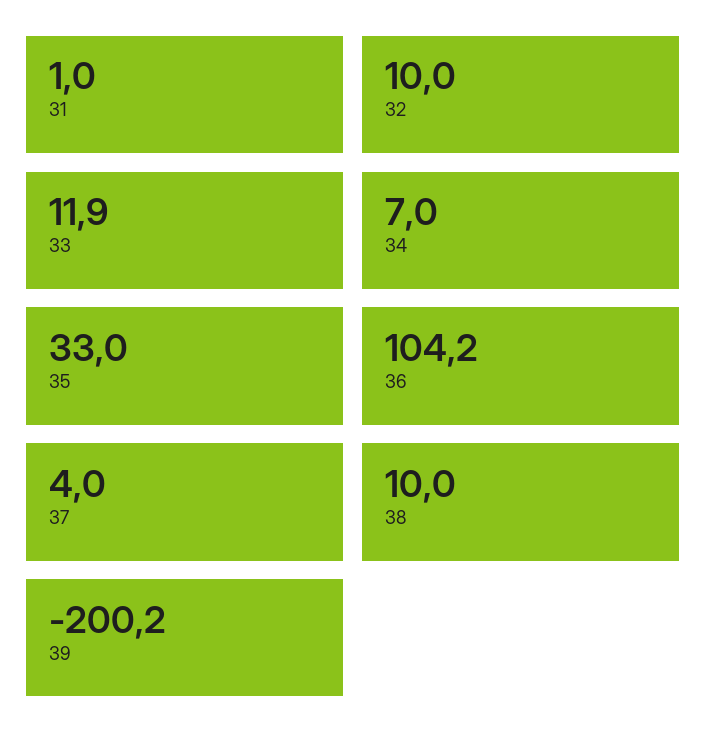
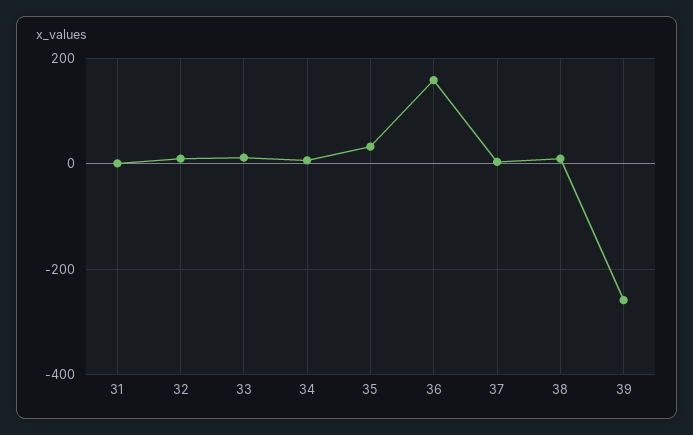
  {
    "31": 1,
    "32": 10,
    "33": 11.9,
    "34": 7,
    "35": 33,
-   "36": 104.2,
+   "36": 160,
    "37": 4,
    "38": 10,
-   "39": -200.2
+   "39": -260
  }

